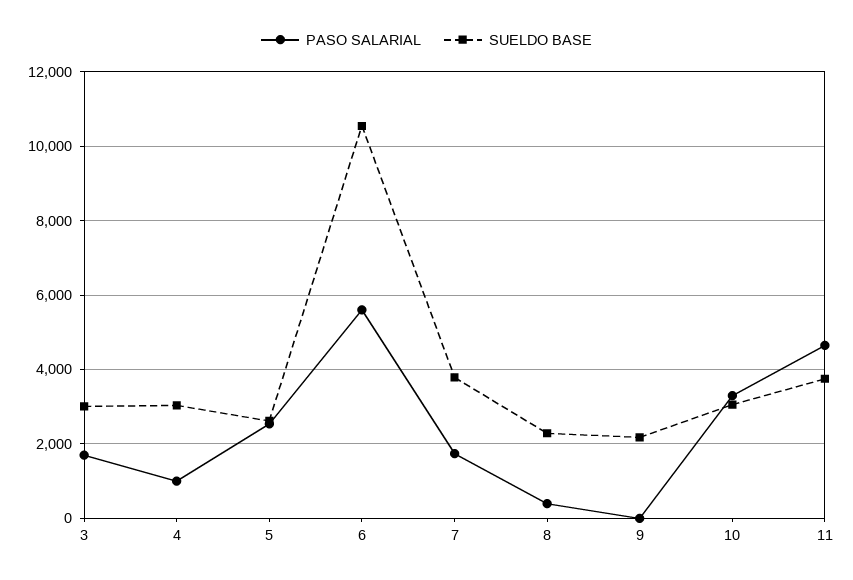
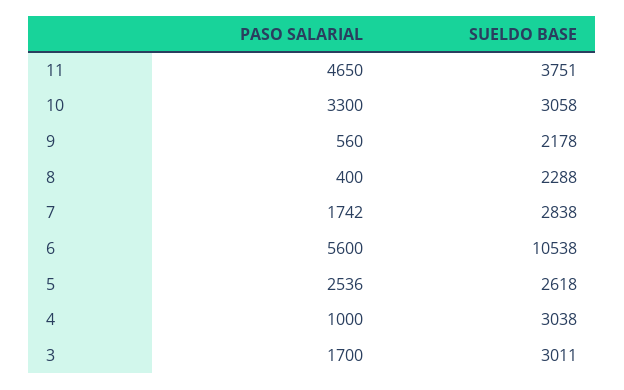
  {
    "PASO SALARIAL": {
      "3": 1700,
      "4": 1000,
      "5": 2536,
      "6": 5600,
      "7": 1742,
      "8": 400,
-     "9": 0,
+     "9": 560,
      "10": 3300,
      "11": 4650
    },
    "SUELDO BASE": {
      "3": 3011,
      "4": 3038,
      "5": 2618,
      "6": 10538,
-     "7": 3800,
+     "7": 2838,
      "8": 2288,
      "9": 2178,
      "10": 3058,
      "11": 3751
    }
  }

